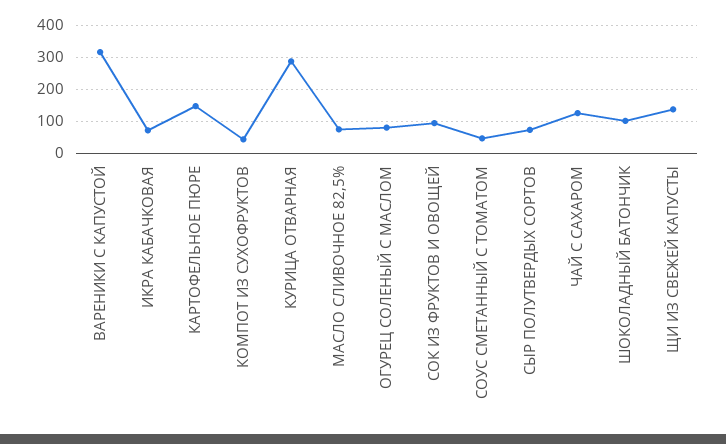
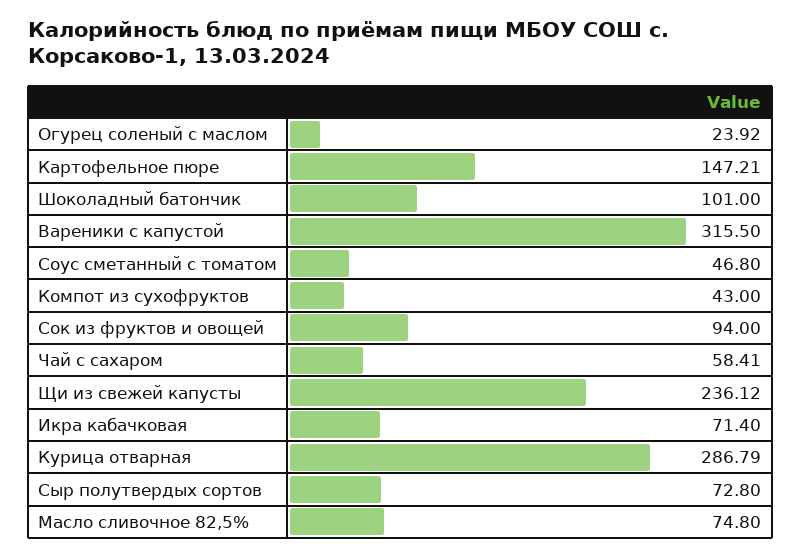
  {
    "ВАРЕНИКИ С КАПУСТОЙ": 315.5,
    "ИКРА КАБАЧКОВАЯ": 71.4,
    "КАРТОФЕЛЬНОЕ ПЮРЕ": 147.21,
    "КОМПОТ ИЗ СУХОФРУКТОВ": 43,
    "КУРИЦА ОТВАРНАЯ": 286.79,
    "МАСЛО СЛИВОЧНОЕ 82,5%": 74.8,
-   "ОГУРЕЦ СОЛЕНЫЙ С МАСЛОМ": 80,
+   "ОГУРЕЦ СОЛЕНЫЙ С МАСЛОМ": 23.92,
    "СОК ИЗ ФРУКТОВ И ОВОЩЕЙ": 94,
    "СОУС СМЕТАННЫЙ С ТОМАТОМ": 46.8,
    "СЫР ПОЛУТВЕРДЫХ СОРТОВ": 72.8,
-   "ЧАЙ С САХАРОМ": 120,
+   "ЧАЙ С САХАРОМ": 58.41,
    "ШОКОЛАДНЫЙ БАТОНЧИК": 101,
-   "ЩИ ИЗ СВЕЖЕЙ КАПУСТЫ": 140
+   "ЩИ ИЗ СВЕЖЕЙ КАПУСТЫ": 236.12
  }

